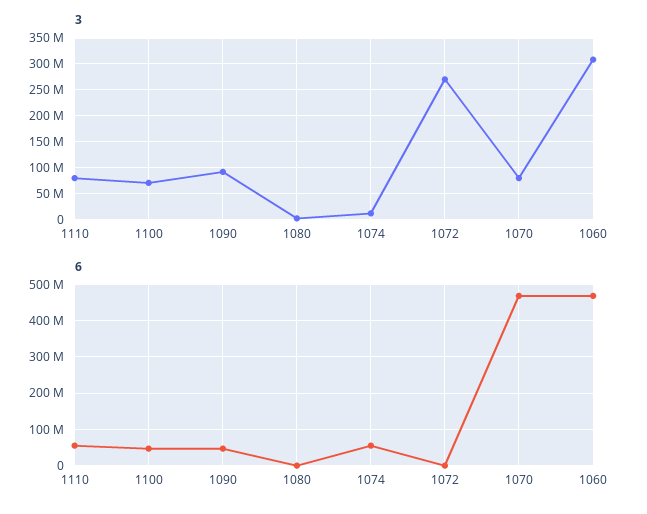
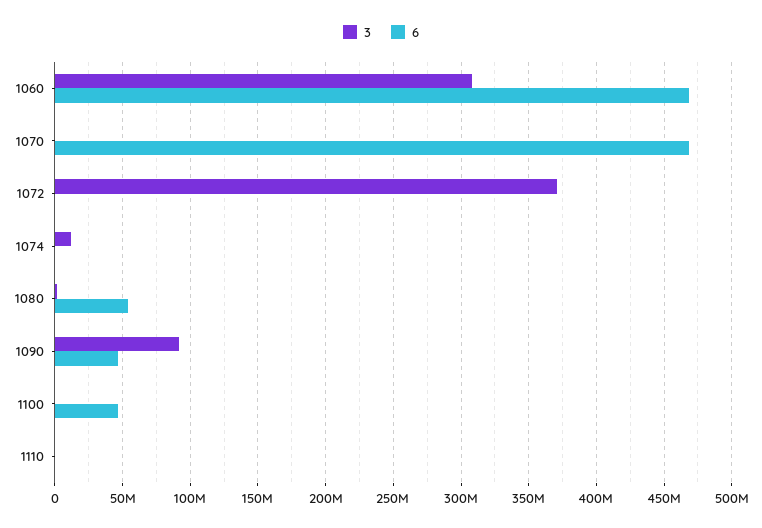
  {
    "3": {
-     "1110": 75000000,
+     "1110": 0,
-     "1100": 75000000,
+     "1100": 0,
      "1090": 90000000,
      "1080": 0,
      "1074": 10000000,
-     "1072": 275000000,
+     "1072": 370000000,
-     "1070": 75000000,
+     "1070": 0,
      "1060": 310000000
    },
    "6": {
-     "1110": 60000000,
+     "1110": 0,
      "1100": 45000000,
      "1090": 45000000,
-     "1080": 0,
+     "1080": 55000000,
-     "1074": 60000000,
+     "1074": 0,
      "1072": 0,
      "1070": 470000000,
      "1060": 470000000
    }
  }

